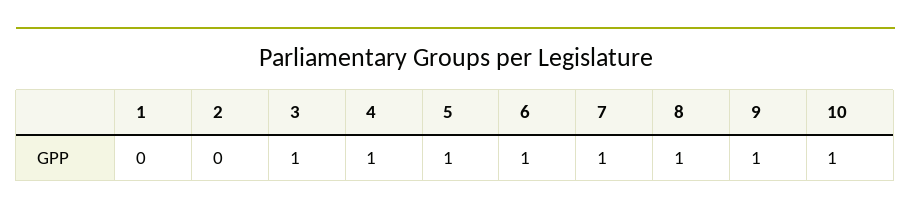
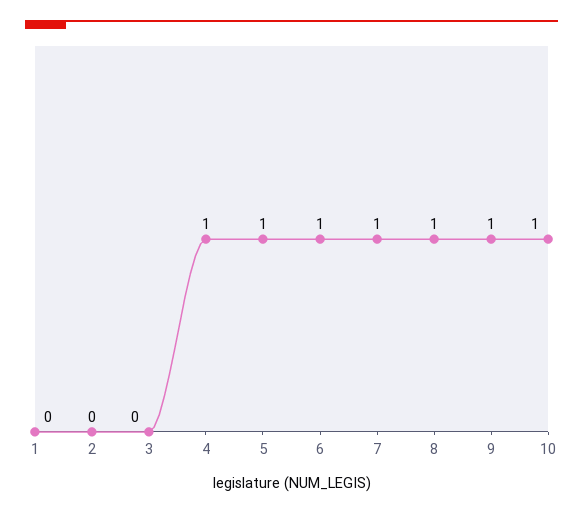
  {
    "1": 0,
    "2": 0,
-   "3": 1,
+   "3": 0,
    "4": 1,
    "5": 1,
    "6": 1,
    "7": 1,
    "8": 1,
    "9": 1,
    "10": 1
  }

